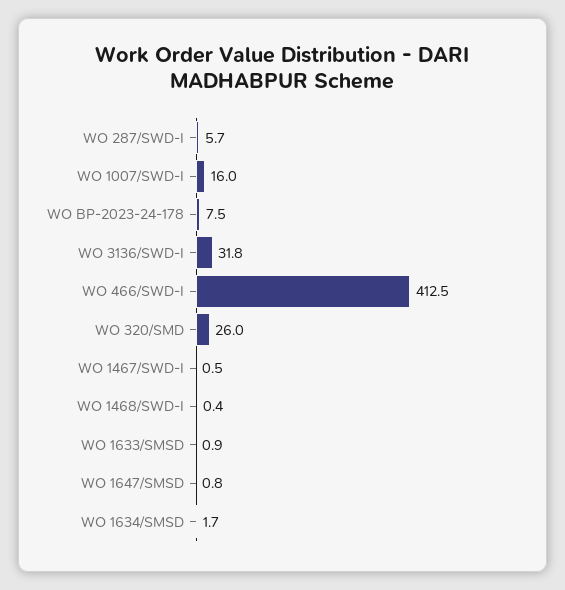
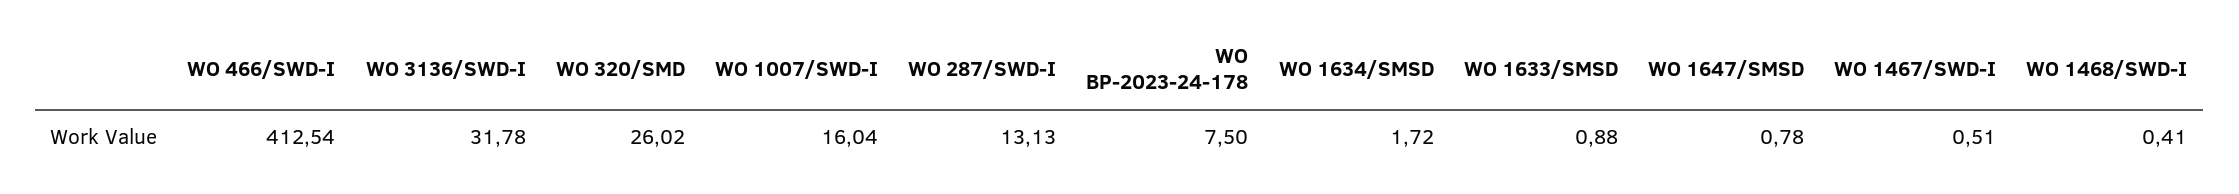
  {
-   "WO 287/SWD-I": 5.7,
+   "WO 287/SWD-I": 13.13,
    "WO 1007/SWD-I": 16.04,
    "WO BP-2023-24-178": 7.5,
    "WO 3136/SWD-I": 31.78,
    "WO 466/SWD-I": 412.54,
    "WO 320/SMD": 26.02,
    "WO 1467/SWD-I": 0.51,
    "WO 1468/SWD-I": 0.41,
    "WO 1633/SMSD": 0.88,
    "WO 1647/SMSD": 0.78,
    "WO 1634/SMSD": 1.72
  }

